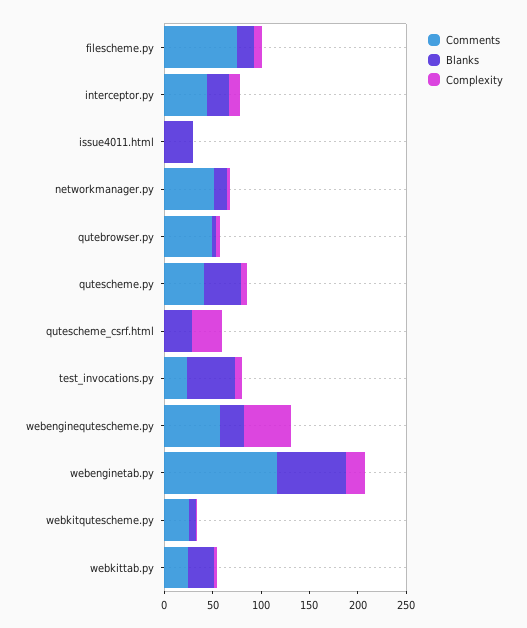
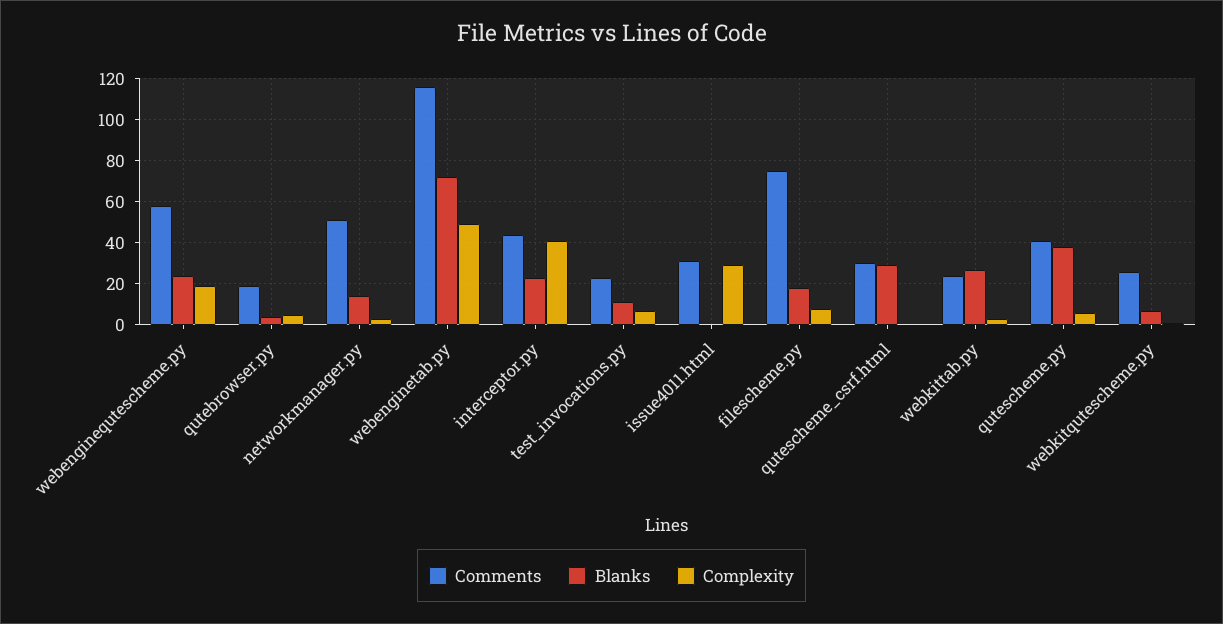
  {
    "Comments": {
      "filescheme.py": 75,
      "interceptor.py": 45,
-     "issue4011.html": 0,
+     "issue4011.html": 30,
      "networkmanager.py": 50,
-     "qutebrowser.py": 50,
+     "qutebrowser.py": 20,
      "qutescheme.py": 40,
-     "qutescheme_csrf.html": 0,
+     "qutescheme_csrf.html": 30,
      "test_invocations.py": 25,
      "webenginequtescheme.py": 60,
      "webenginetab.py": 115,
      "webkitqutescheme.py": 25,
      "webkittab.py": 25
    },
    "Blanks": {
      "filescheme.py": 20,
      "interceptor.py": 25,
-     "issue4011.html": 30,
+     "issue4011.html": 0,
      "networkmanager.py": 15,
      "qutebrowser.py": 5,
      "qutescheme.py": 40,
      "qutescheme_csrf.html": 30,
-     "test_invocations.py": 50,
+     "test_invocations.py": 10,
      "webenginequtescheme.py": 25,
      "webenginetab.py": 70,
      "webkitqutescheme.py": 5,
      "webkittab.py": 25
    },
    "Complexity": {
      "filescheme.py": 10,
-     "interceptor.py": 10,
+     "interceptor.py": 40,
-     "issue4011.html": 0,
+     "issue4011.html": 30,
      "networkmanager.py": 5,
      "qutebrowser.py": 5,
      "qutescheme.py": 5,
-     "qutescheme_csrf.html": 30,
+     "qutescheme_csrf.html": 0,
      "test_invocations.py": 5,
-     "webenginequtescheme.py": 50,
+     "webenginequtescheme.py": 20,
-     "webenginetab.py": 20,
+     "webenginetab.py": 50,
      "webkitqutescheme.py": 0,
      "webkittab.py": 5
    }
  }

